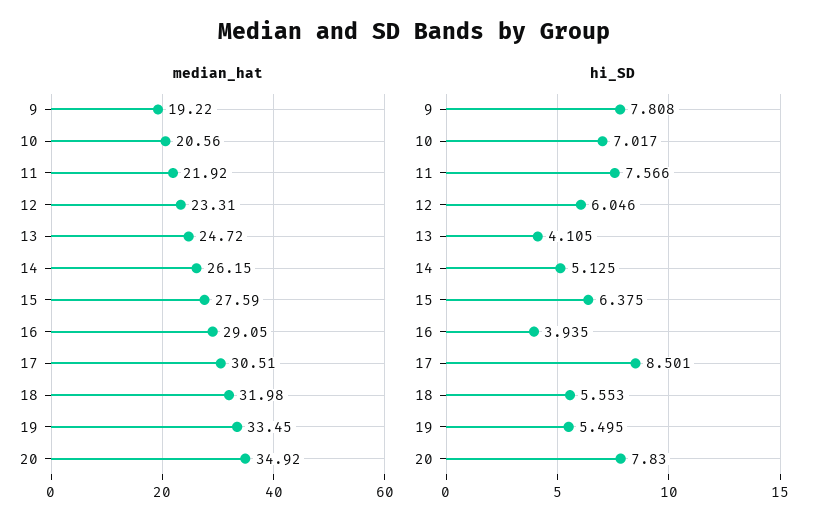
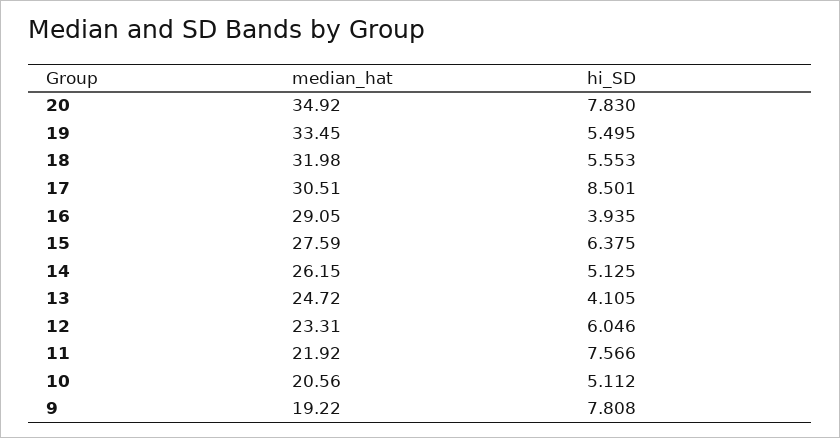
  {
    "median_hat": {
      "9": 19.22,
      "10": 20.56,
      "11": 21.92,
      "12": 23.31,
      "13": 24.72,
      "14": 26.15,
      "15": 27.59,
      "16": 29.05,
      "17": 30.51,
      "18": 31.98,
      "19": 33.45,
      "20": 34.92
    },
    "hi_SD": {
      "9": 7.808,
-     "10": 7.017,
+     "10": 5.112,
      "11": 7.566,
      "12": 6.046,
      "13": 4.105,
      "14": 5.125,
      "15": 6.375,
      "16": 3.935,
      "17": 8.501,
      "18": 5.553,
      "19": 5.495,
      "20": 7.83
    }
  }

